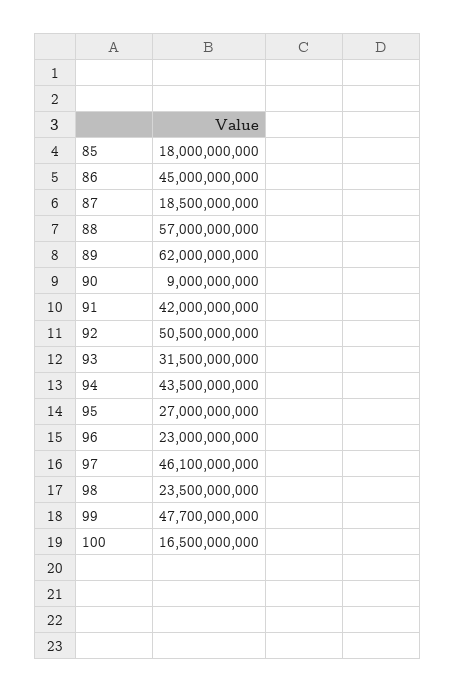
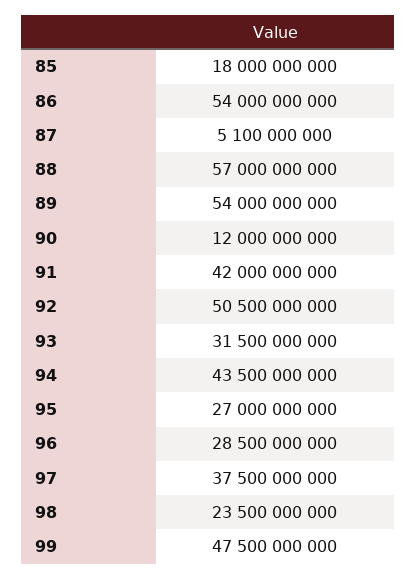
  {
    "85": 18000000000,
-   "86": 45000000000,
+   "86": 54000000000,
-   "87": 18500000000,
+   "87": 5100000000,
    "88": 57000000000,
-   "89": 62000000000,
+   "89": 54000000000,
-   "90": 9000000000,
+   "90": 12000000000,
    "91": 42000000000,
    "92": 50500000000,
    "93": 31500000000,
    "94": 43500000000,
    "95": 27000000000,
-   "96": 23000000000,
+   "96": 28500000000,
-   "97": 46100000000,
+   "97": 37500000000,
    "98": 23500000000,
-   "99": 47700000000,
+   "99": 47500000000
-   "100": 16500000000
  }

